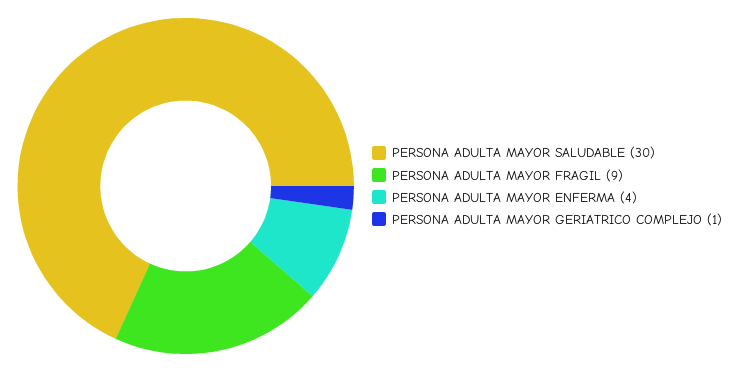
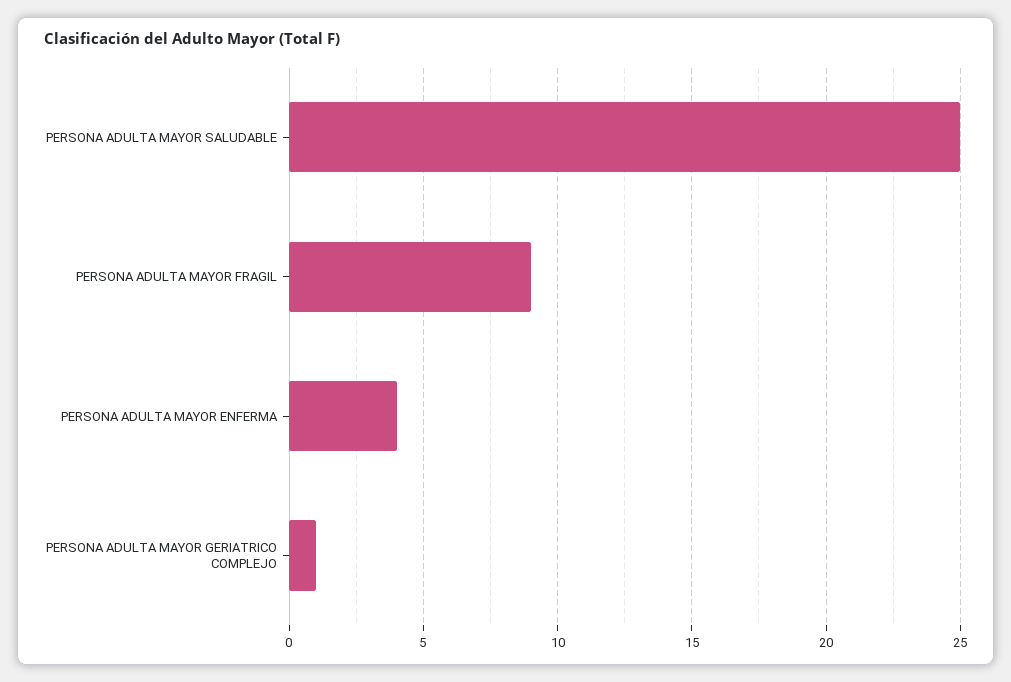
  {
-   "PERSONA ADULTA MAYOR SALUDABLE": 30,
+   "PERSONA ADULTA MAYOR SALUDABLE": 25,
    "PERSONA ADULTA MAYOR FRAGIL": 9,
    "PERSONA ADULTA MAYOR ENFERMA": 4,
    "PERSONA ADULTA MAYOR GERIATRICO COMPLEJO": 1
  }

